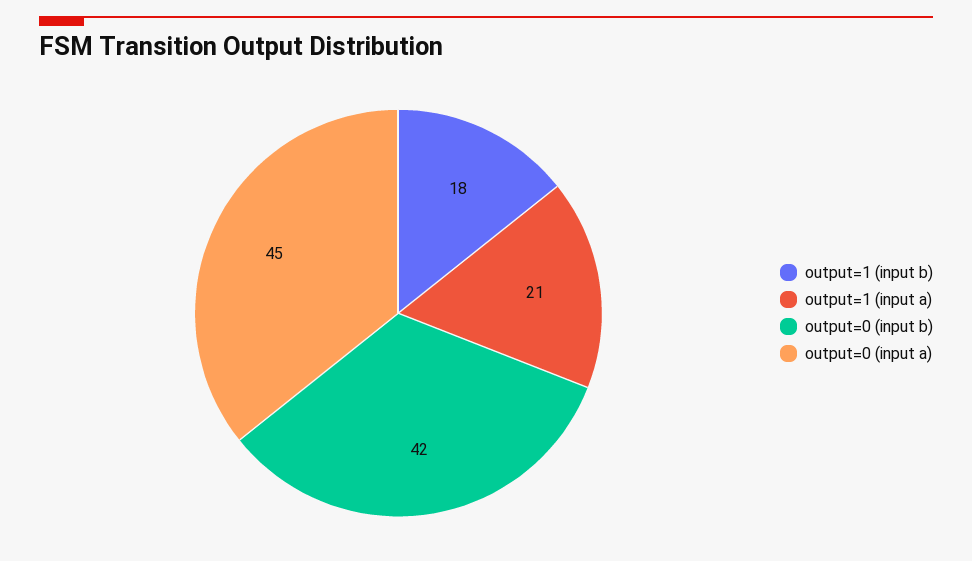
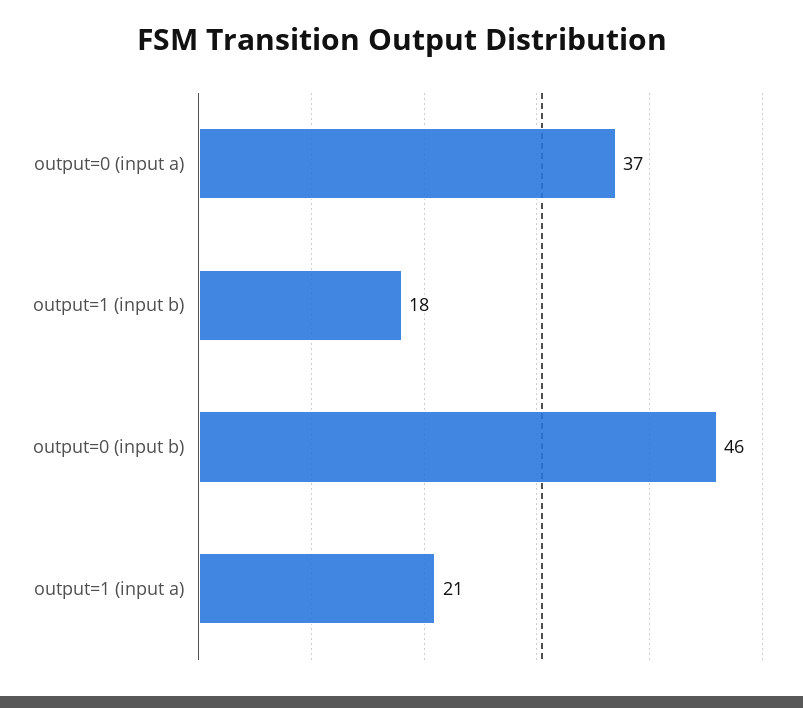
  {
    "output=1 (input b)": 18,
    "output=1 (input a)": 21,
-   "output=0 (input b)": 42,
+   "output=0 (input b)": 46,
-   "output=0 (input a)": 45
+   "output=0 (input a)": 37
  }

